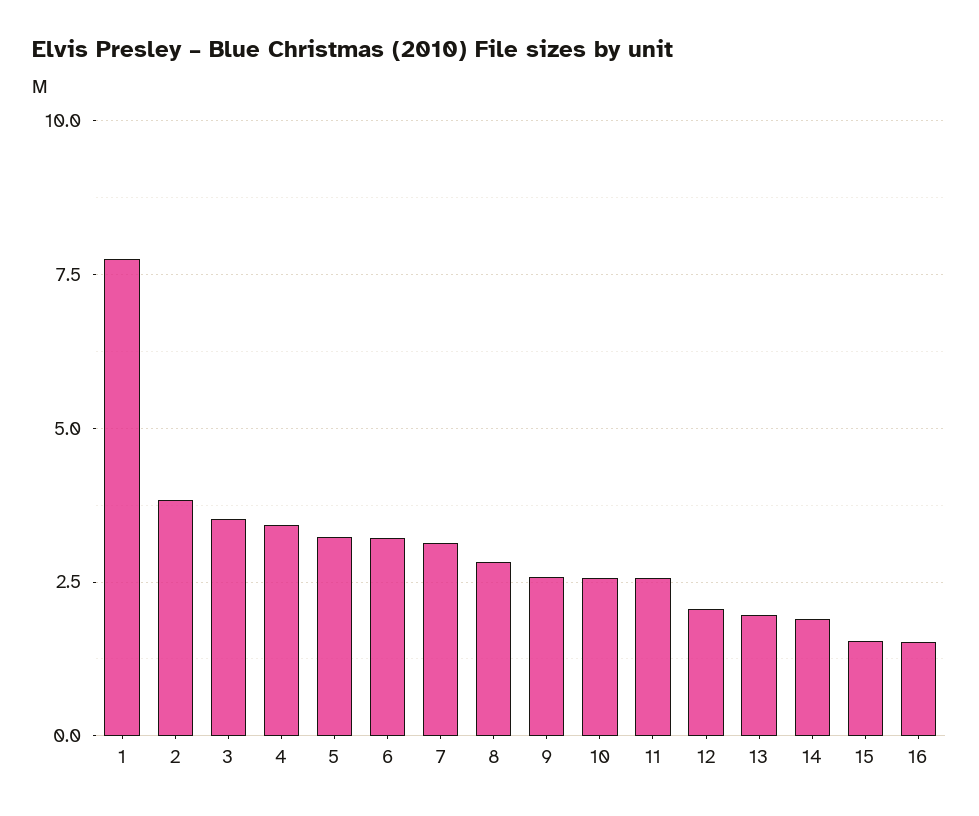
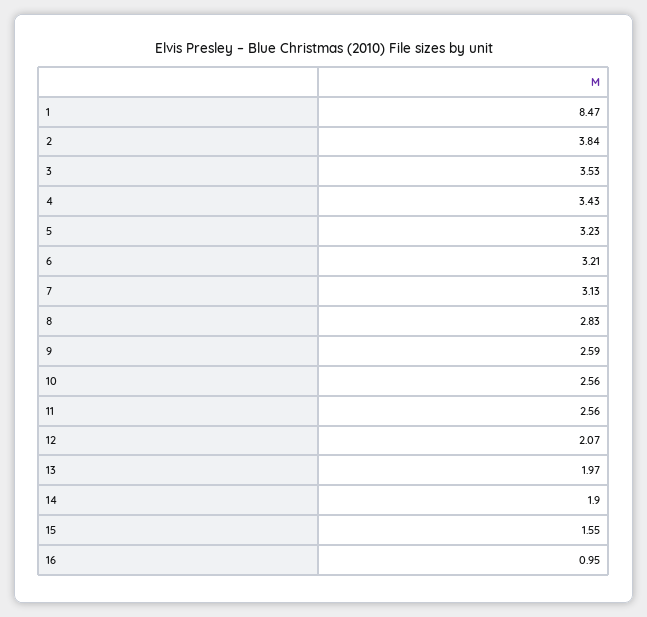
  {
-   "1": 7.75,
+   "1": 8.47,
    "2": 3.84,
    "3": 3.53,
    "4": 3.43,
    "5": 3.23,
    "6": 3.21,
    "7": 3.13,
    "8": 2.83,
    "9": 2.59,
    "10": 2.56,
    "11": 2.56,
    "12": 2.07,
    "13": 1.97,
    "14": 1.9,
    "15": 1.55,
-   "16": 1.5
+   "16": 0.95
  }

